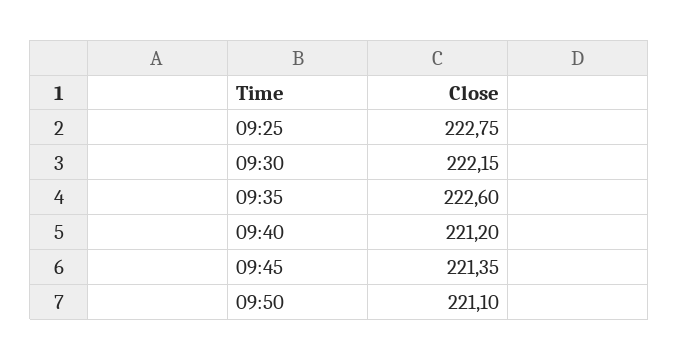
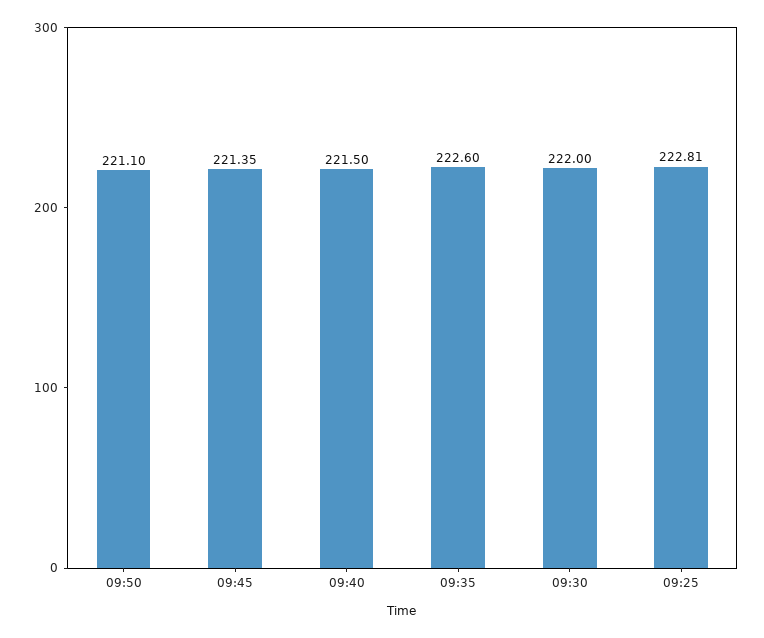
  {
-   "09:25": 222.75,
+   "09:25": 222.81,
-   "09:30": 222.15,
+   "09:30": 222,
    "09:35": 222.6,
-   "09:40": 221.2,
+   "09:40": 221.5,
    "09:45": 221.35,
    "09:50": 221.1
  }

